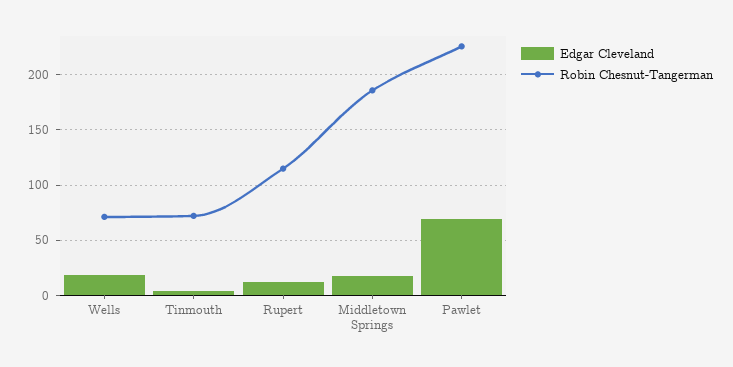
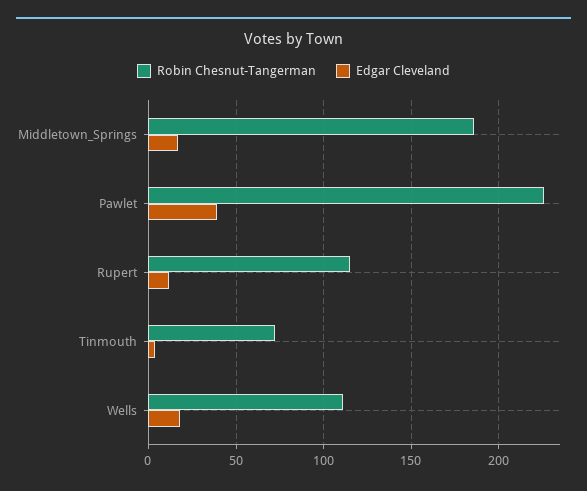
  {
    "Edgar Cleveland": {
      "Wells": 20,
      "Tinmouth": 5,
      "Rupert": 10,
      "Middletown Springs": 15,
-     "Pawlet": 70
+     "Pawlet": 40
    },
    "Robin Chesnut-Tangerman": {
-     "Wells": 70,
+     "Wells": 110,
      "Tinmouth": 70,
      "Rupert": 115,
      "Middletown Springs": 185,
      "Pawlet": 225
    }
  }

